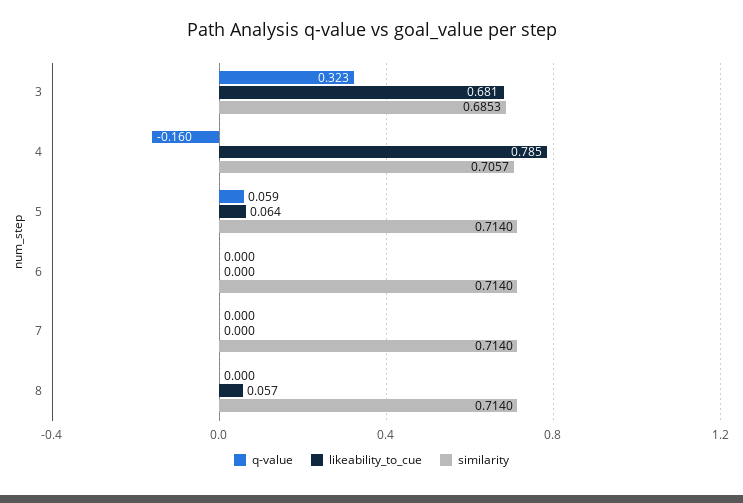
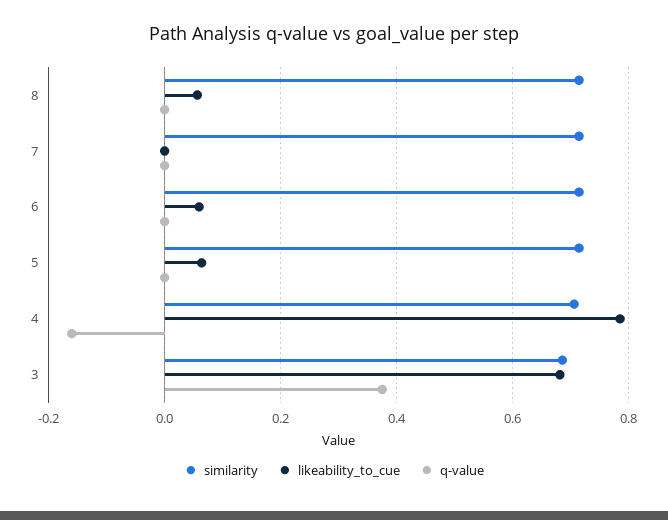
  {
    "q-value": {
-     "3": 0.323,
+     "3": 0.38,
      "4": -0.16,
-     "5": 0.059,
+     "5": 0,
      "6": 0,
      "7": 0,
      "8": 0
    },
    "likeability_to_cue": {
      "3": 0.681,
      "4": 0.785,
      "5": 0.064,
-     "6": 0,
+     "6": 0.06,
      "7": 0,
      "8": 0.057
    },
    "similarity": {
      "3": 0.6853,
      "4": 0.7057,
      "5": 0.714,
      "6": 0.714,
      "7": 0.714,
      "8": 0.714
    }
  }

